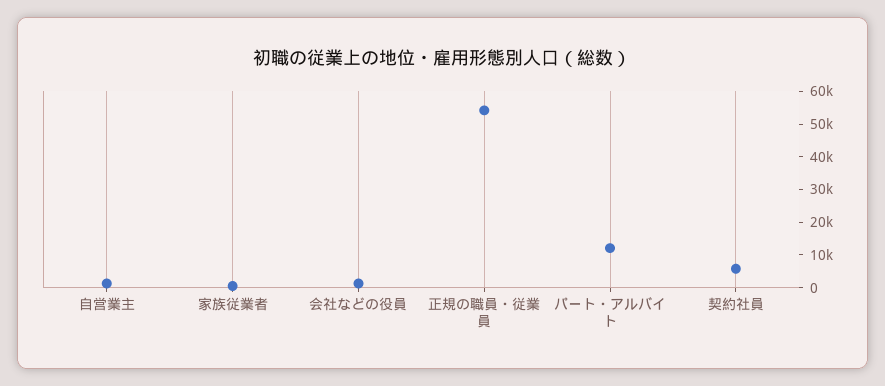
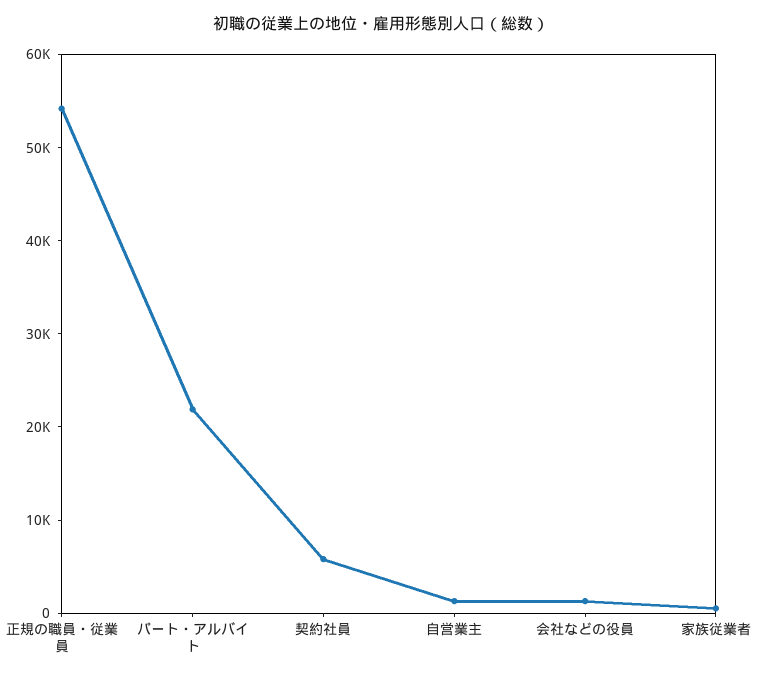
  {
    "自営業主": 2000,
    "家族従業者": 0,
    "会社などの役員": 2000,
    "正規の職員・従業員": 54000,
-   "パート・アルバイト": 12500,
+   "パート・アルバイト": 22000,
    "契約社員": 6000
  }

